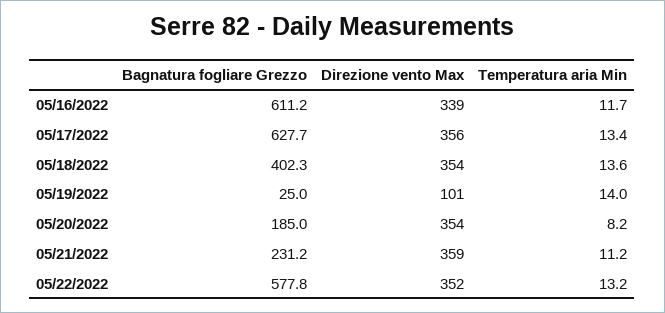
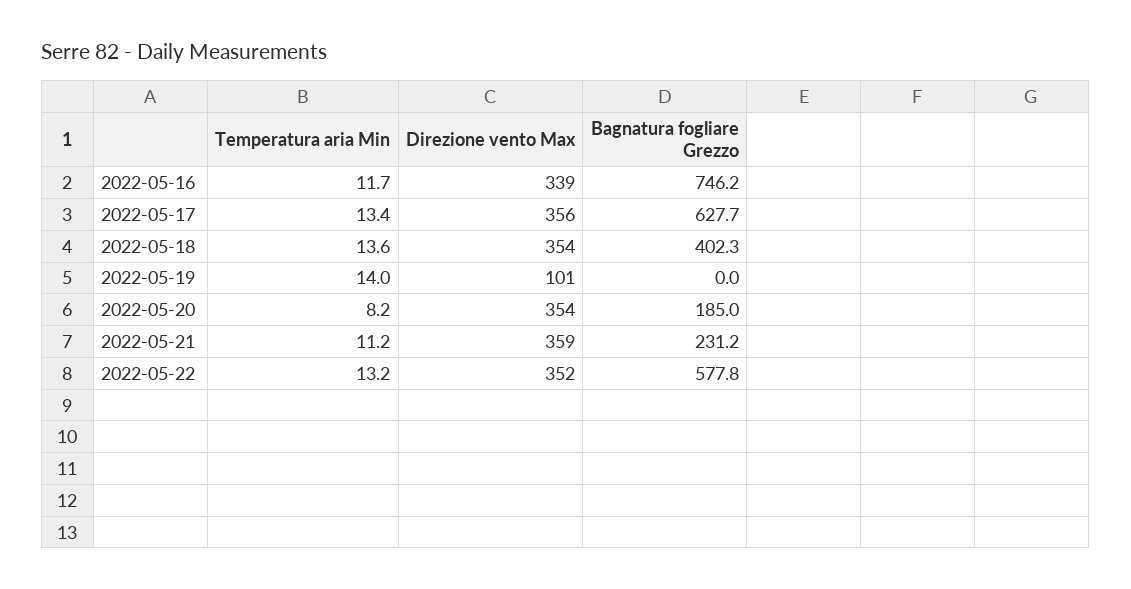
  {
    "Bagnatura fogliare Grezzo": {
-     "05/16/2022": 611.2,
+     "05/16/2022": 746.2,
      "05/17/2022": 627.7,
      "05/18/2022": 402.3,
-     "05/19/2022": 25,
+     "05/19/2022": 0,
      "05/20/2022": 185,
      "05/21/2022": 231.2,
      "05/22/2022": 577.8
    },
    "Direzione vento Max": {
      "05/16/2022": 339,
      "05/17/2022": 356,
      "05/18/2022": 354,
      "05/19/2022": 101,
      "05/20/2022": 354,
      "05/21/2022": 359,
      "05/22/2022": 352
    },
    "Temperatura aria Min": {
      "05/16/2022": 11.7,
      "05/17/2022": 13.4,
      "05/18/2022": 13.6,
      "05/19/2022": 14,
      "05/20/2022": 8.2,
      "05/21/2022": 11.2,
      "05/22/2022": 13.2
    }
  }

